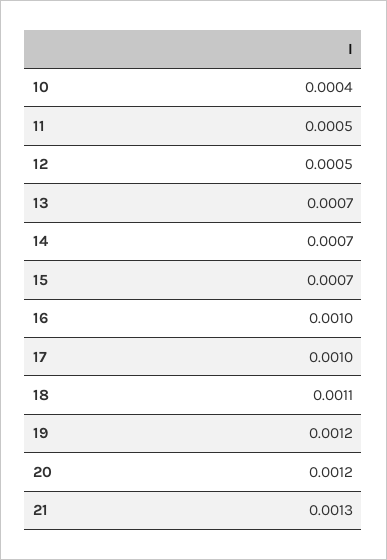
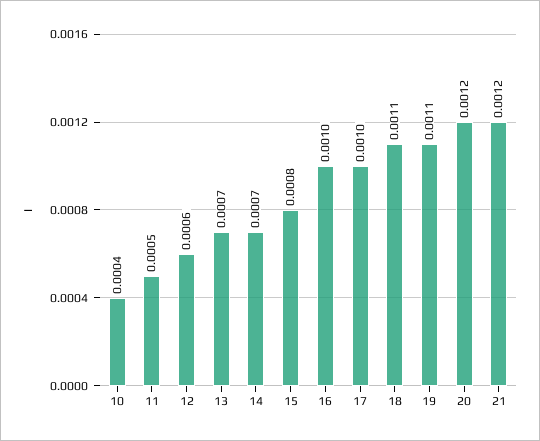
  {
    "10": 0.0004,
    "11": 0.0005,
-   "12": 0.0005,
+   "12": 0.0006,
    "13": 0.0007,
    "14": 0.0007,
-   "15": 0.0007,
+   "15": 0.0008,
    "16": 0.001,
    "17": 0.001,
    "18": 0.0011,
-   "19": 0.0012,
+   "19": 0.0011,
    "20": 0.0012,
-   "21": 0.0013
+   "21": 0.0012
  }

